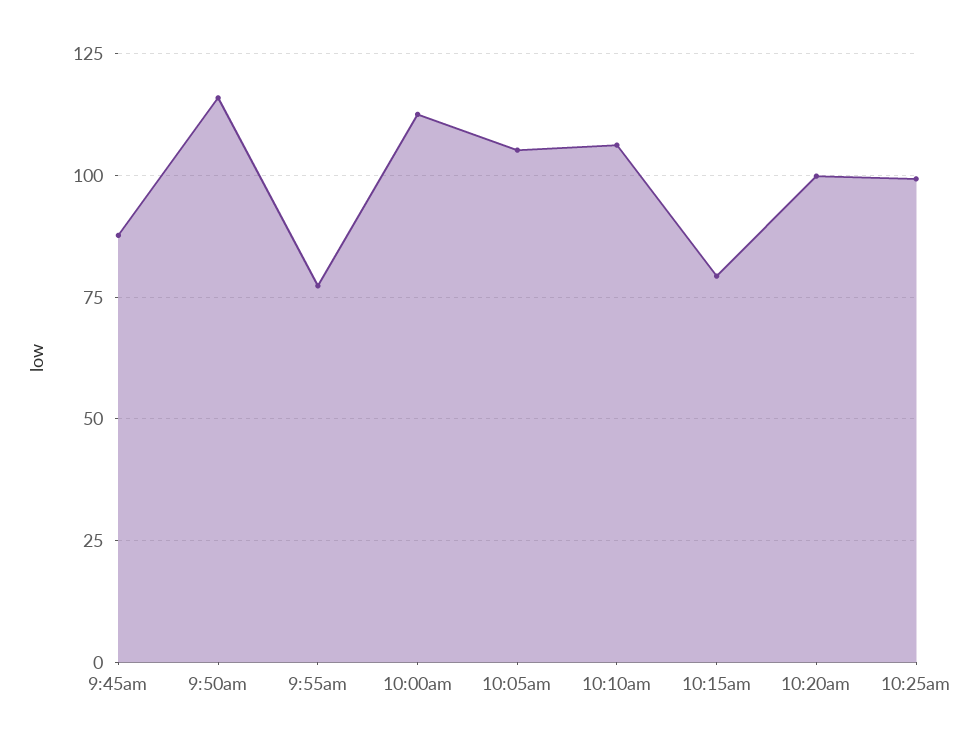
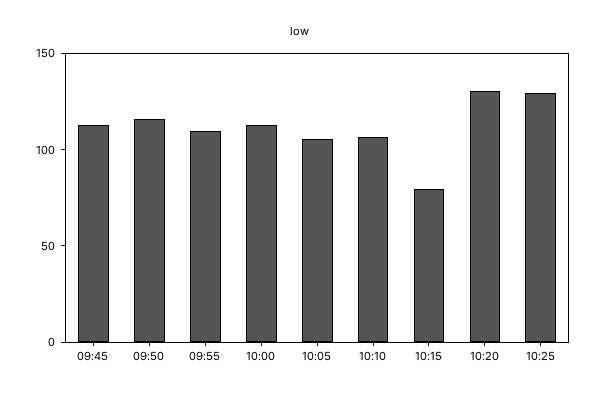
  {
-   "9:45am": 87.5,
+   "9:45am": 110,
    "9:50am": 115,
-   "9:55am": 77.5,
+   "9:55am": 110,
    "10:00am": 112.5,
    "10:05am": 105,
    "10:10am": 107.5,
    "10:15am": 80,
-   "10:20am": 100,
+   "10:20am": 130,
-   "10:25am": 100
+   "10:25am": 130
  }

